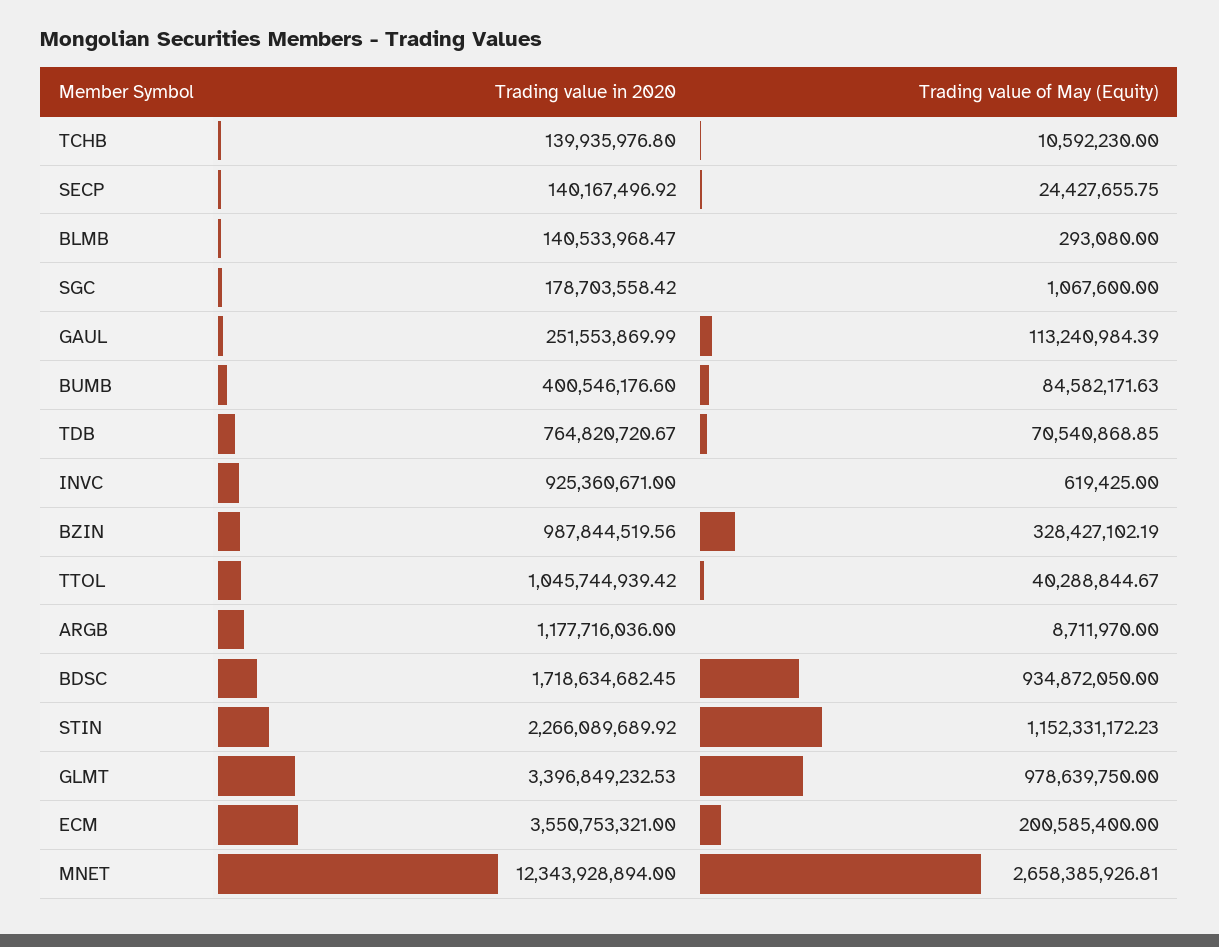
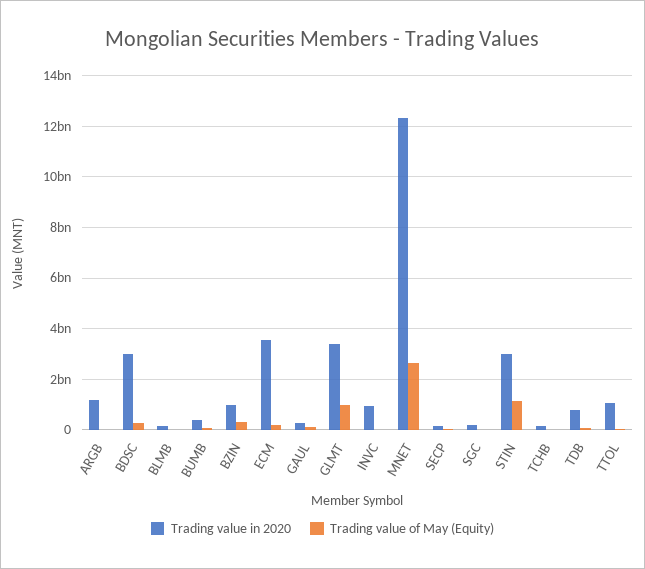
  {
    "Trading value in 2020": {
      "TCHB": 139935976.8,
      "SECP": 140167496.92,
      "BLMB": 140533968.47,
      "SGC": 178703558.42,
      "GAUL": 251553869.99,
      "BUMB": 400546176.6,
      "TDB": 764820720.67,
      "INVC": 925360671,
      "BZIN": 987844519.56,
      "TTOL": 1045744939.42,
      "ARGB": 1177716036,
-     "BDSC": 1718634682.45,
+     "BDSC": 3000000000,
-     "STIN": 2266089689.92,
+     "STIN": 3000000000,
      "GLMT": 3396849232.53,
      "ECM": 3550753321,
      "MNET": 12343928894
    },
    "Trading value of May (Equity)": {
      "TCHB": 10592230,
      "SECP": 24427655.75,
      "BLMB": 293080,
      "SGC": 1067600,
      "GAUL": 113240984.39,
      "BUMB": 84582171.63,
      "TDB": 70540868.85,
      "INVC": 619425,
      "BZIN": 328427102.19,
      "TTOL": 40288844.67,
      "ARGB": 8711970,
-     "BDSC": 934872050,
+     "BDSC": 250000000,
      "STIN": 1152331172.23,
      "GLMT": 978639750,
      "ECM": 200585400,
      "MNET": 2658385926.81
    }
  }

